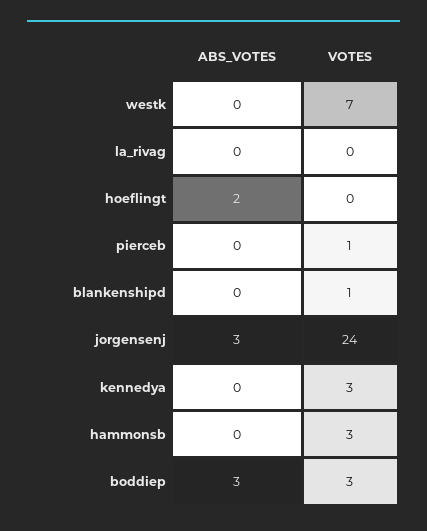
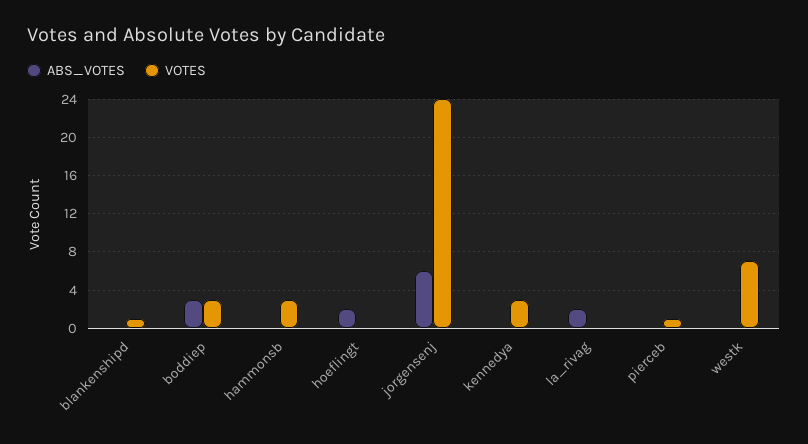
  {
    "ABS_VOTES": {
      "westk": 0,
-     "la_rivag": 0,
+     "la_rivag": 2,
      "hoeflingt": 2,
      "pierceb": 0,
      "blankenshipd": 0,
-     "jorgensenj": 3,
+     "jorgensenj": 6,
      "kennedya": 0,
      "hammonsb": 0,
      "boddiep": 3
    },
    "VOTES": {
      "westk": 7,
      "la_rivag": 0,
      "hoeflingt": 0,
      "pierceb": 1,
      "blankenshipd": 1,
      "jorgensenj": 24,
      "kennedya": 3,
      "hammonsb": 3,
      "boddiep": 3
    }
  }

